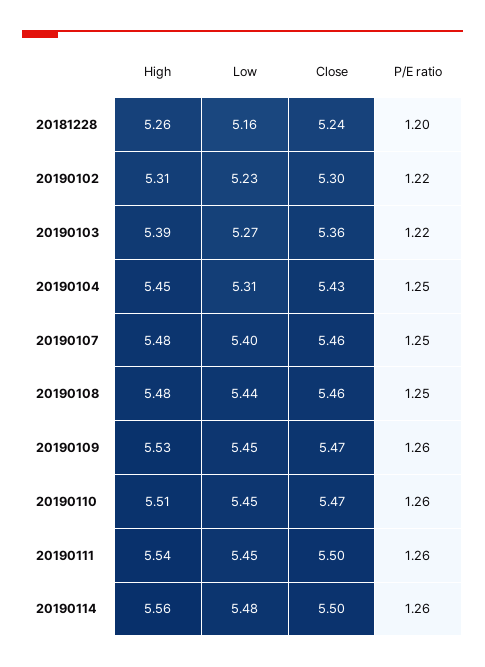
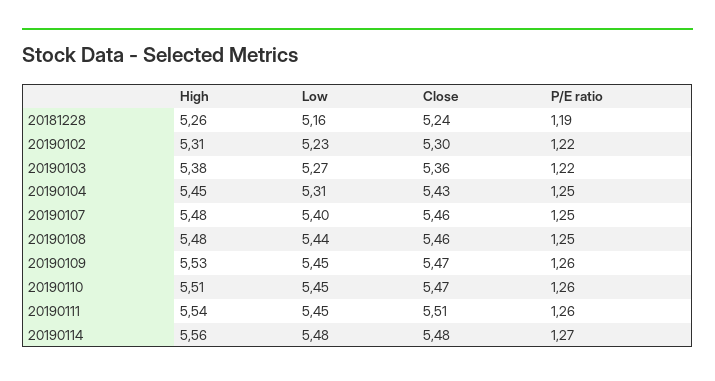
  {
    "High": {
      "20181228": 5.26,
      "20190102": 5.31,
-     "20190103": 5.39,
+     "20190103": 5.38,
      "20190104": 5.45,
      "20190107": 5.48,
      "20190108": 5.48,
      "20190109": 5.53,
      "20190110": 5.51,
      "20190111": 5.54,
      "20190114": 5.56
    },
    "Low": {
      "20181228": 5.16,
      "20190102": 5.23,
      "20190103": 5.27,
      "20190104": 5.31,
      "20190107": 5.4,
      "20190108": 5.44,
      "20190109": 5.45,
      "20190110": 5.45,
      "20190111": 5.45,
      "20190114": 5.48
    },
    "Close": {
      "20181228": 5.24,
      "20190102": 5.3,
      "20190103": 5.36,
      "20190104": 5.43,
      "20190107": 5.46,
      "20190108": 5.46,
      "20190109": 5.47,
      "20190110": 5.47,
-     "20190111": 5.5,
+     "20190111": 5.51,
-     "20190114": 5.5
+     "20190114": 5.48
    },
    "P/E ratio": {
-     "20181228": 1.2,
+     "20181228": 1.19,
      "20190102": 1.22,
      "20190103": 1.22,
      "20190104": 1.25,
      "20190107": 1.25,
      "20190108": 1.25,
      "20190109": 1.26,
      "20190110": 1.26,
      "20190111": 1.26,
-     "20190114": 1.26
+     "20190114": 1.27
    }
  }

